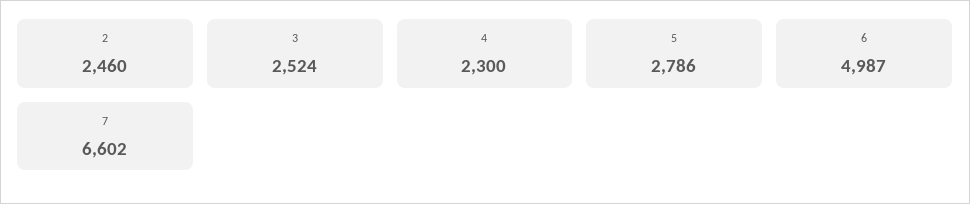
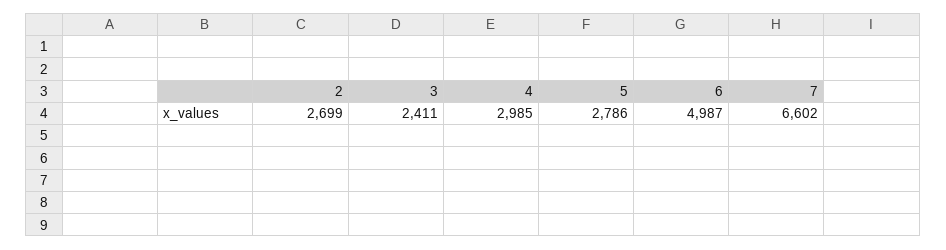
  {
-   "2": 2460,
+   "2": 2699,
-   "3": 2524,
+   "3": 2411,
-   "4": 2300,
+   "4": 2985,
    "5": 2786,
    "6": 4987,
    "7": 6602
  }

